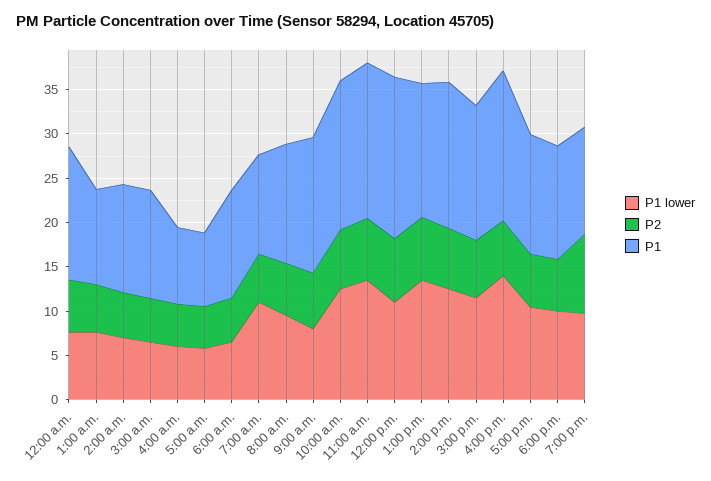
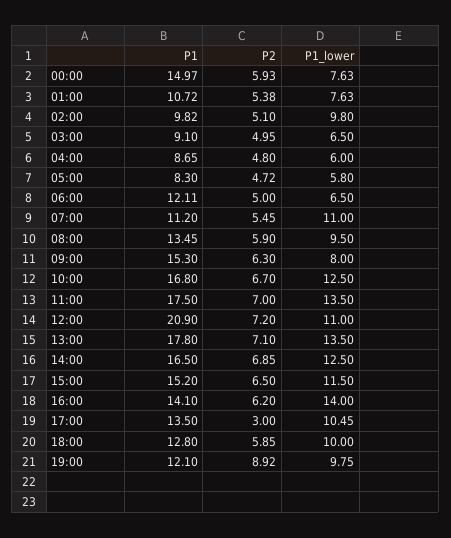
  {
    "P1 lower": {
      "12:00 a.m.": 7.63,
      "1:00 a.m.": 7.63,
-     "2:00 a.m.": 7,
+     "2:00 a.m.": 9.8,
      "3:00 a.m.": 6.5,
      "4:00 a.m.": 6,
      "5:00 a.m.": 5.8,
      "6:00 a.m.": 6.5,
      "7:00 a.m.": 11,
      "8:00 a.m.": 9.5,
      "9:00 a.m.": 8,
      "10:00 a.m.": 12.5,
      "11:00 a.m.": 13.5,
      "12:00 p.m.": 11,
      "1:00 p.m.": 13.5,
      "2:00 p.m.": 12.5,
      "3:00 p.m.": 11.5,
      "4:00 p.m.": 14,
      "5:00 p.m.": 10.45,
      "6:00 p.m.": 10,
      "7:00 p.m.": 9.75
    },
    "P2": {
      "12:00 a.m.": 5.93,
      "1:00 a.m.": 5.38,
      "2:00 a.m.": 5.1,
      "3:00 a.m.": 4.95,
      "4:00 a.m.": 4.8,
      "5:00 a.m.": 4.72,
      "6:00 a.m.": 5,
      "7:00 a.m.": 5.45,
      "8:00 a.m.": 5.9,
      "9:00 a.m.": 6.3,
      "10:00 a.m.": 6.7,
      "11:00 a.m.": 7,
      "12:00 p.m.": 7.2,
      "1:00 p.m.": 7.1,
      "2:00 p.m.": 6.85,
      "3:00 p.m.": 6.5,
      "4:00 p.m.": 6.2,
-     "5:00 p.m.": 6,
+     "5:00 p.m.": 3,
      "6:00 p.m.": 5.85,
      "7:00 p.m.": 8.92
    },
    "P1": {
      "12:00 a.m.": 14.97,
      "1:00 a.m.": 10.72,
-     "2:00 a.m.": 12,
+     "2:00 a.m.": 9.82,
-     "3:00 a.m.": 12,
+     "3:00 a.m.": 9.1,
      "4:00 a.m.": 8.65,
      "5:00 a.m.": 8.3,
      "6:00 a.m.": 12.11,
      "7:00 a.m.": 11.2,
      "8:00 a.m.": 13.45,
      "9:00 a.m.": 15.3,
      "10:00 a.m.": 16.8,
      "11:00 a.m.": 17.5,
-     "12:00 p.m.": 18,
+     "12:00 p.m.": 20.9,
-     "1:00 p.m.": 15,
+     "1:00 p.m.": 17.8,
      "2:00 p.m.": 16.5,
      "3:00 p.m.": 15.2,
-     "4:00 p.m.": 17,
+     "4:00 p.m.": 14.1,
      "5:00 p.m.": 13.5,
      "6:00 p.m.": 12.8,
      "7:00 p.m.": 12.1
    }
  }

